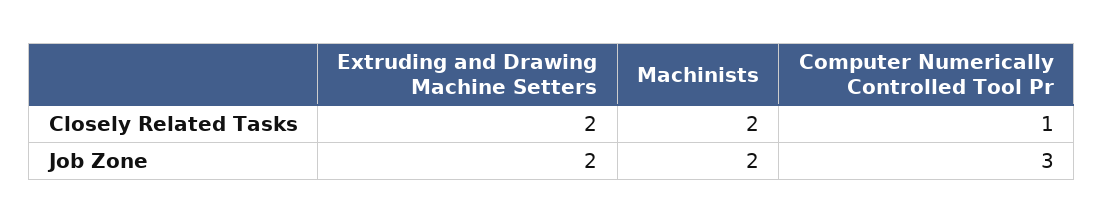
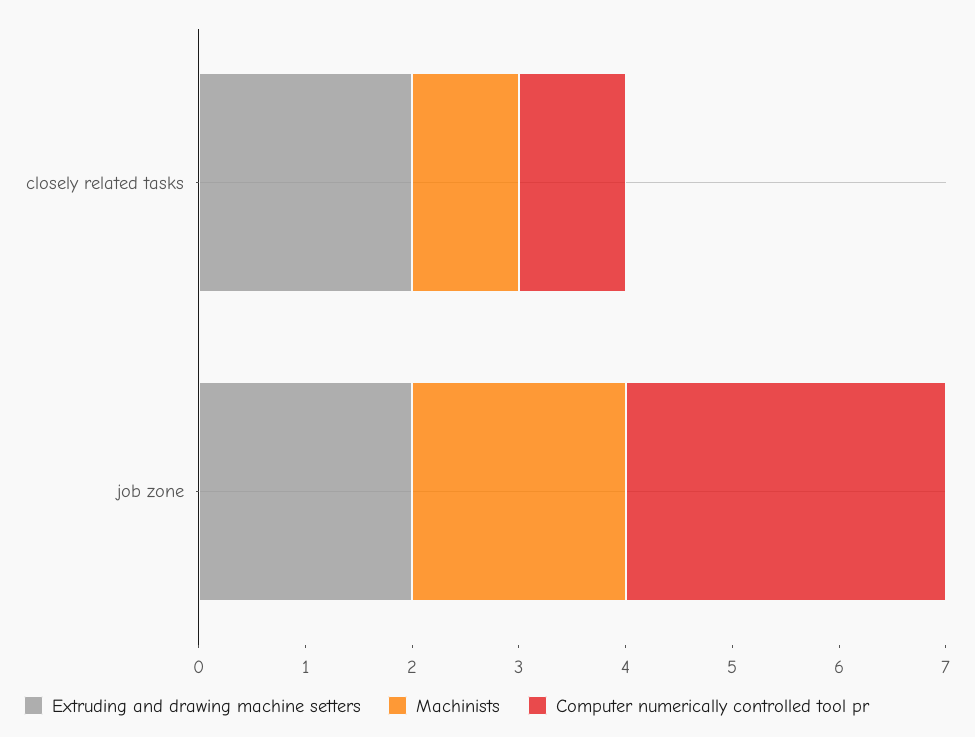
  {
    "Extruding and Drawing Machine Setters": {
      "Closely Related Tasks": 2,
      "Job Zone": 2
    },
    "Machinists": {
-     "Closely Related Tasks": 2,
+     "Closely Related Tasks": 1,
      "Job Zone": 2
    },
    "Computer Numerically Controlled Tool Pr": {
      "Closely Related Tasks": 1,
      "Job Zone": 3
    }
  }

